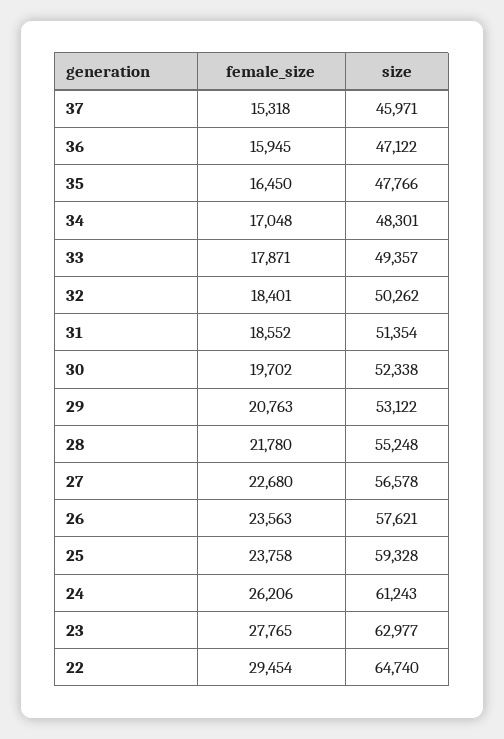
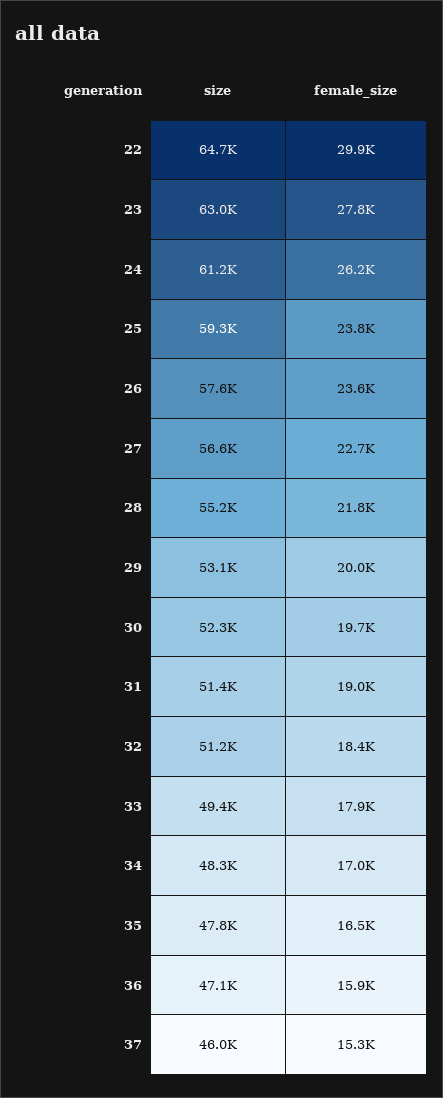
  {
    "female_size": {
      "37": 15318,
      "36": 15945,
      "35": 16450,
      "34": 17048,
      "33": 17871,
      "32": 18401,
-     "31": 18552,
+     "31": 19000,
      "30": 19702,
-     "29": 20763,
+     "29": 20000,
      "28": 21780,
      "27": 22680,
      "26": 23563,
      "25": 23758,
      "24": 26206,
      "23": 27765,
-     "22": 29454
+     "22": 29900
    },
    "size": {
      "37": 45971,
      "36": 47122,
      "35": 47766,
      "34": 48301,
      "33": 49357,
-     "32": 50262,
+     "32": 51200,
      "31": 51354,
      "30": 52338,
      "29": 53122,
      "28": 55248,
      "27": 56578,
      "26": 57621,
      "25": 59328,
      "24": 61243,
      "23": 62977,
      "22": 64740
    }
  }

